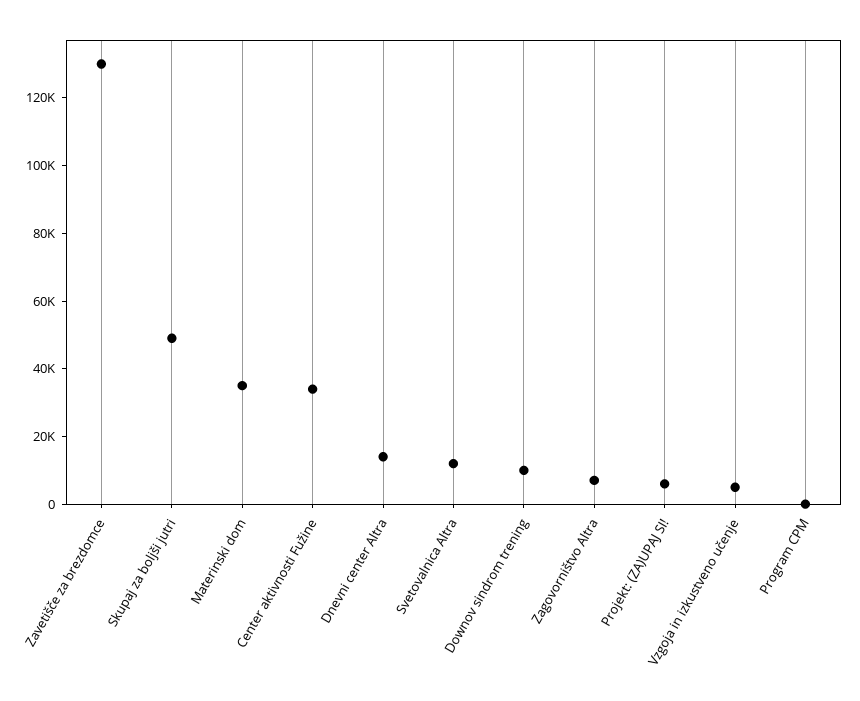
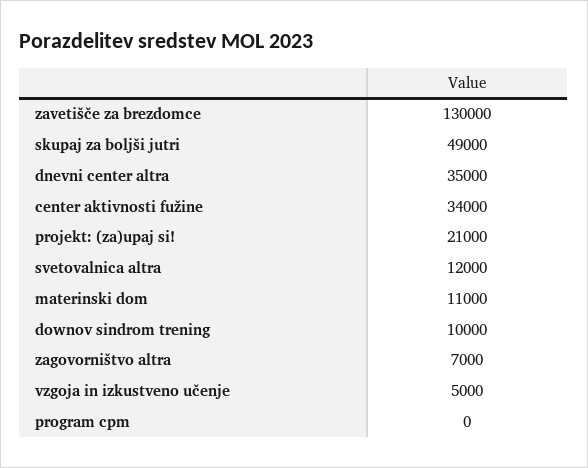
  {
    "Zavetišče za brezdomce": 130000,
    "Skupaj za boljši jutri": 49000,
-   "Materinski dom": 35000,
+   "Materinski dom": 11000,
    "Center aktivnosti Fužine": 34000,
-   "Dnevni center Altra": 15000,
+   "Dnevni center Altra": 35000,
    "Svetovalnica Altra": 12000,
    "Downov sindrom trening": 10000,
    "Zagovorništvo Altra": 7000,
-   "Projekt: (ZA)UPAJ SI!": 5000,
+   "Projekt: (ZA)UPAJ SI!": 21000,
    "Vzgoja in izkustveno učenje": 5000,
    "Program CPM": 0
  }

